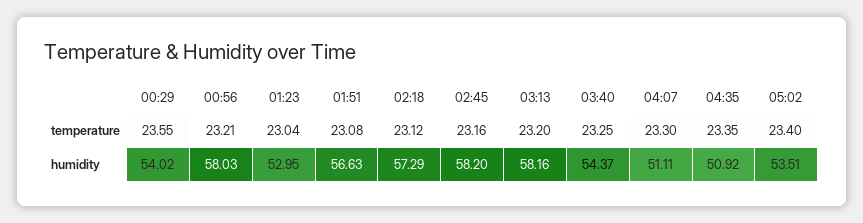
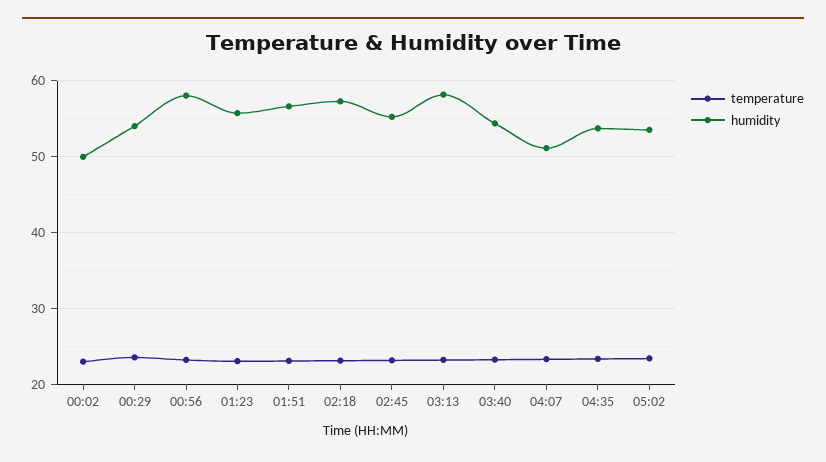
  {
    "temperature": {
      "00:29": 23.55,
      "00:56": 23.21,
      "01:23": 23.04,
      "01:51": 23.08,
      "02:18": 23.12,
      "02:45": 23.16,
      "03:13": 23.2,
      "03:40": 23.25,
      "04:07": 23.3,
      "04:35": 23.35,
-     "05:02": 23.4
+     "05:02": 23.4,
+     "00:02": 23
    },
    "humidity": {
      "00:29": 54.02,
      "00:56": 58.03,
-     "01:23": 52.95,
+     "01:23": 56,
      "01:51": 56.63,
      "02:18": 57.29,
-     "02:45": 58.2,
+     "02:45": 55,
      "03:13": 58.16,
      "03:40": 54.37,
      "04:07": 51.11,
-     "04:35": 50.92,
+     "04:35": 54,
-     "05:02": 53.51
+     "05:02": 53.51,
+     "00:02": 50
    }
  }

